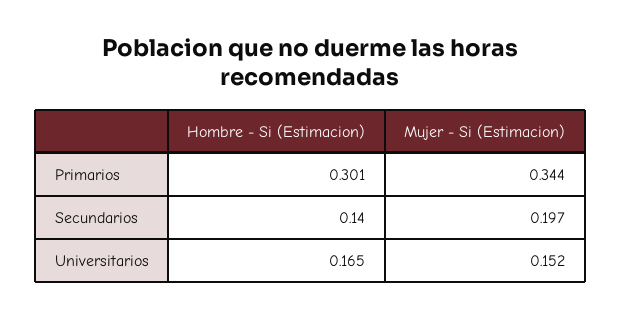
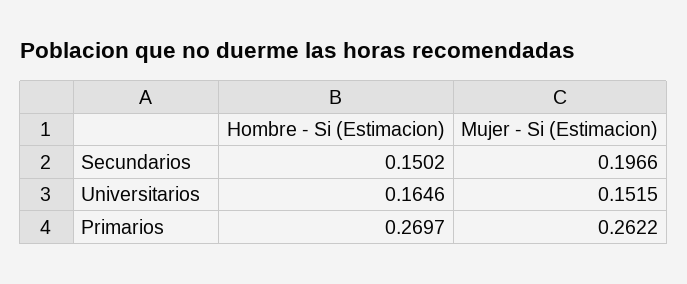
  {
    "Hombre - Si (Estimacion)": {
-     "Primarios": 0.301,
+     "Primarios": 0.2697,
-     "Secundarios": 0.14,
+     "Secundarios": 0.1502,
      "Universitarios": 0.1646
    },
    "Mujer - Si (Estimacion)": {
-     "Primarios": 0.344,
+     "Primarios": 0.2622,
      "Secundarios": 0.1966,
      "Universitarios": 0.1515
    }
  }

